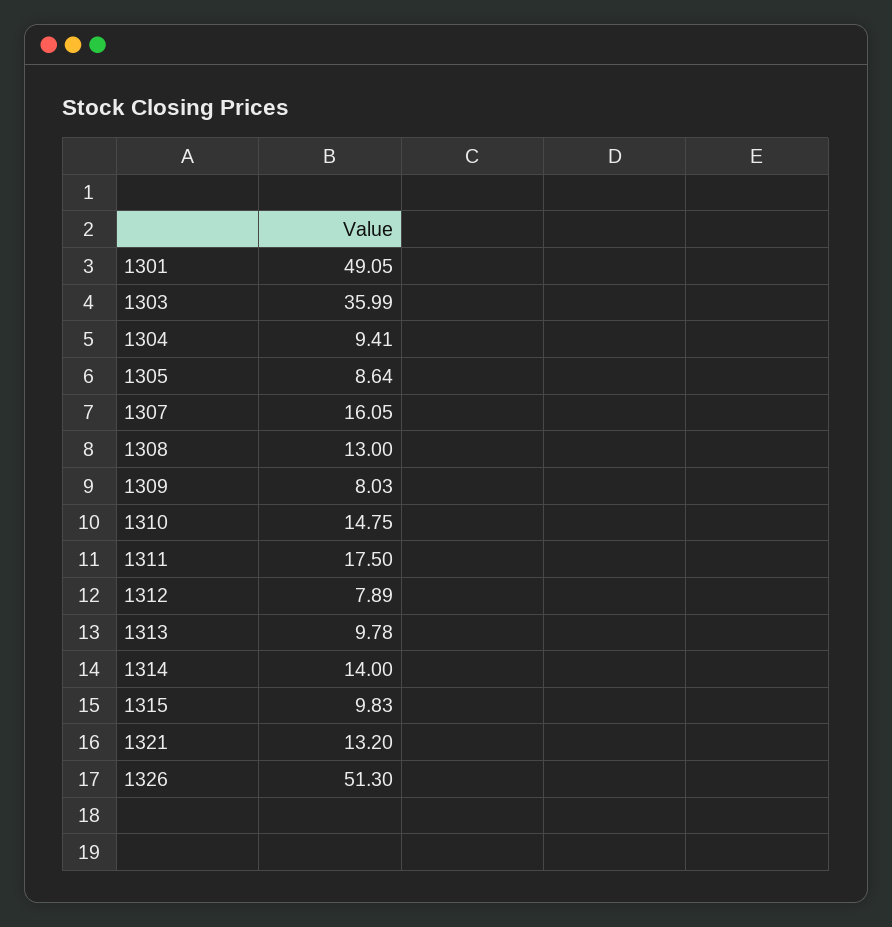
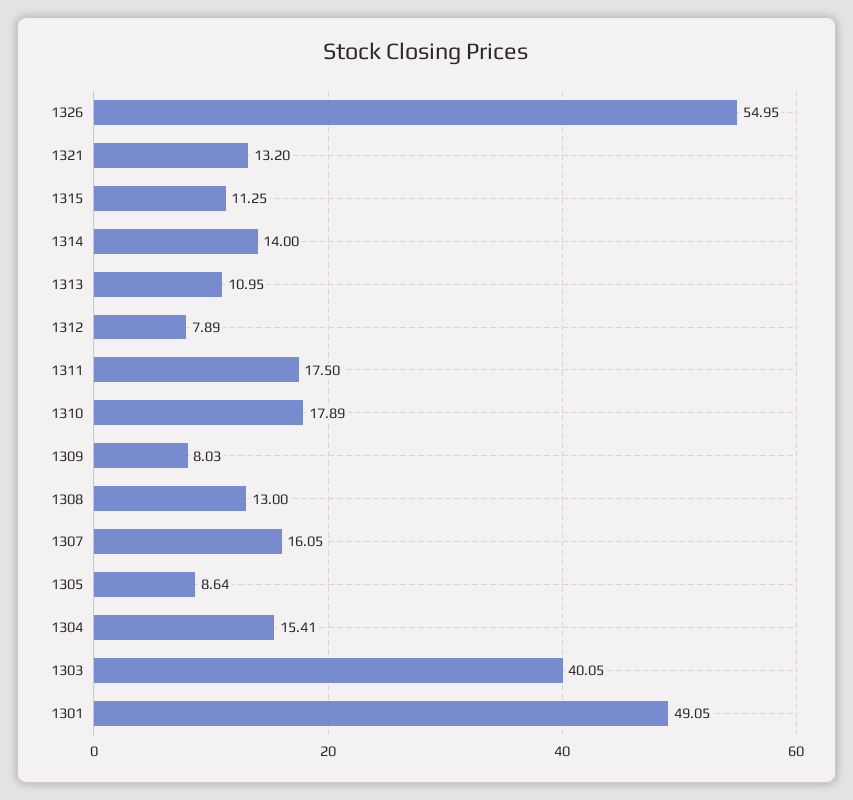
  {
    "1301": 49.05,
-   "1303": 35.99,
+   "1303": 40.05,
-   "1304": 9.41,
+   "1304": 15.41,
    "1305": 8.64,
    "1307": 16.05,
    "1308": 13,
    "1309": 8.03,
-   "1310": 14.75,
+   "1310": 17.89,
    "1311": 17.5,
    "1312": 7.89,
-   "1313": 9.78,
+   "1313": 10.95,
    "1314": 14,
-   "1315": 9.83,
+   "1315": 11.25,
    "1321": 13.2,
-   "1326": 51.3
+   "1326": 54.95
  }

